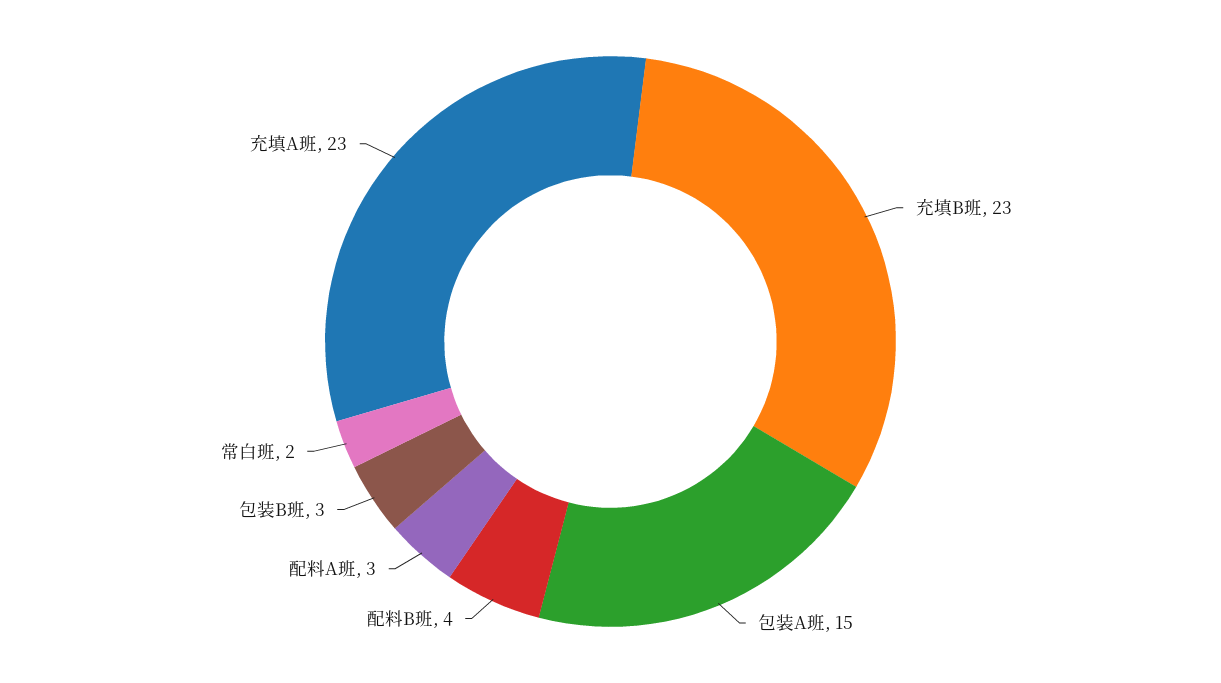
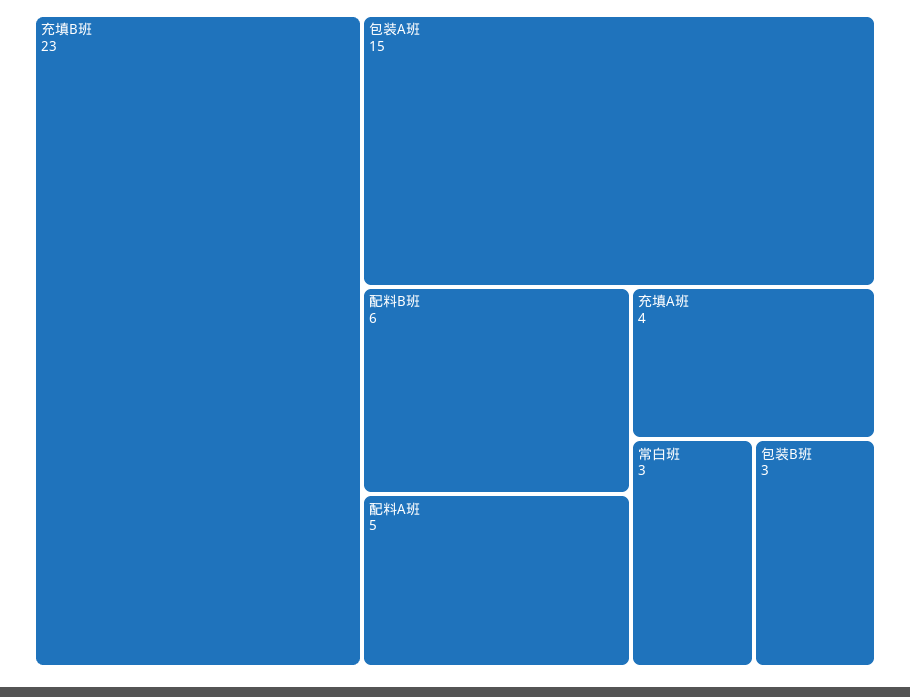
  {
    "充填B班": 23,
    "包装A班": 15,
-   "配料B班": 4,
+   "配料B班": 6,
-   "配料A班": 3,
+   "配料A班": 5,
    "包装B班": 3,
-   "常白班": 2,
+   "常白班": 3,
-   "充填A班": 23
+   "充填A班": 4
  }

